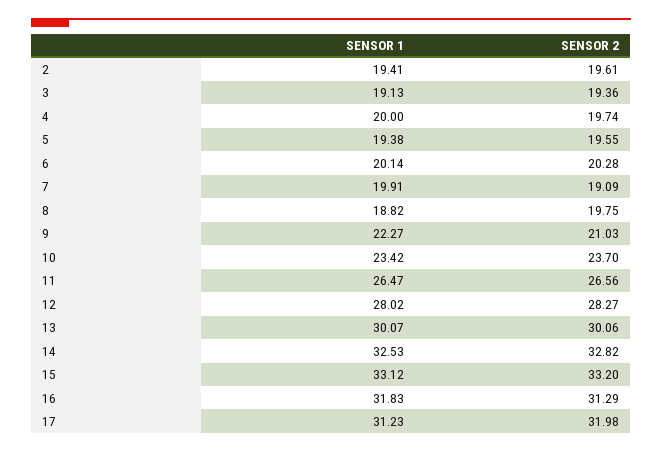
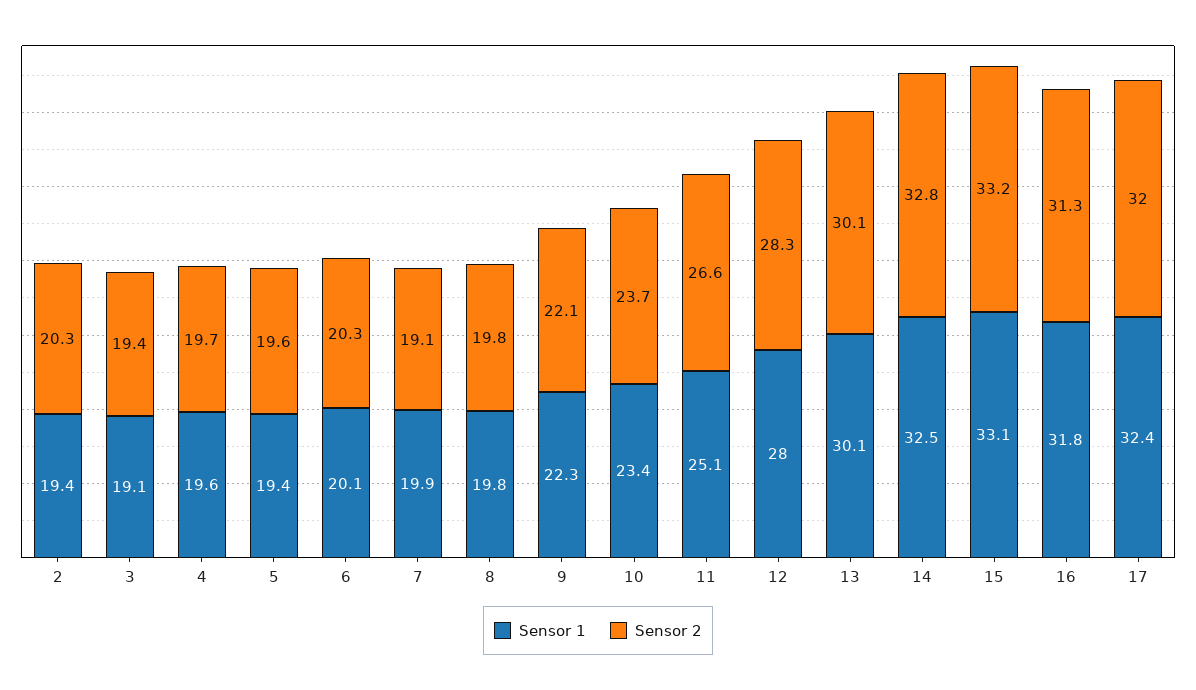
  {
    "SENSOR 1": {
      "2": 19.41,
      "3": 19.13,
-     "4": 20,
+     "4": 19.6,
      "5": 19.38,
      "6": 20.14,
      "7": 19.91,
-     "8": 18.82,
+     "8": 19.8,
      "9": 22.27,
      "10": 23.42,
-     "11": 26.47,
+     "11": 25.1,
      "12": 28.02,
      "13": 30.07,
      "14": 32.53,
      "15": 33.12,
      "16": 31.83,
-     "17": 31.23
+     "17": 32.4
    },
    "SENSOR 2": {
-     "2": 19.61,
+     "2": 20.3,
      "3": 19.36,
      "4": 19.74,
      "5": 19.55,
      "6": 20.28,
      "7": 19.09,
      "8": 19.75,
-     "9": 21.03,
+     "9": 22.1,
      "10": 23.7,
      "11": 26.56,
      "12": 28.27,
      "13": 30.06,
      "14": 32.82,
      "15": 33.2,
      "16": 31.29,
      "17": 31.98
    }
  }

